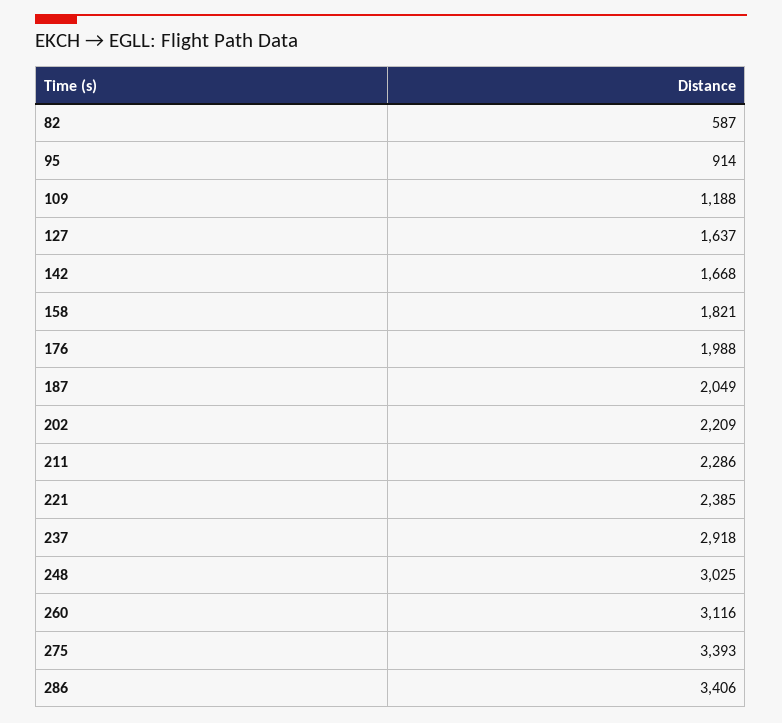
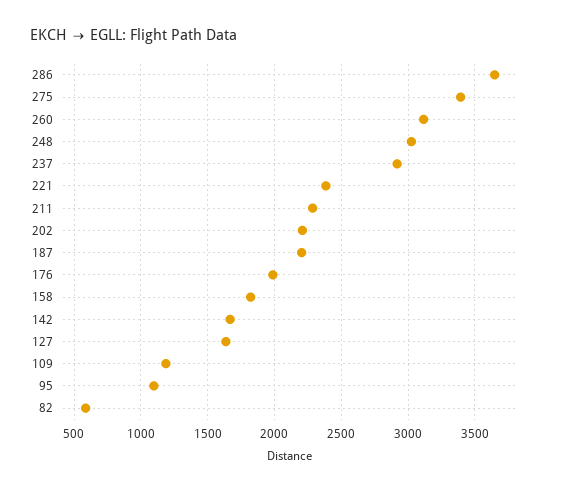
  {
    "82": 587,
-   "95": 914,
+   "95": 1100,
    "109": 1188,
    "127": 1637,
    "142": 1668,
    "158": 1821,
    "176": 1988,
-   "187": 2049,
+   "187": 2200,
    "202": 2209,
    "211": 2286,
    "221": 2385,
    "237": 2918,
    "248": 3025,
    "260": 3116,
    "275": 3393,
-   "286": 3406
+   "286": 3650
  }

